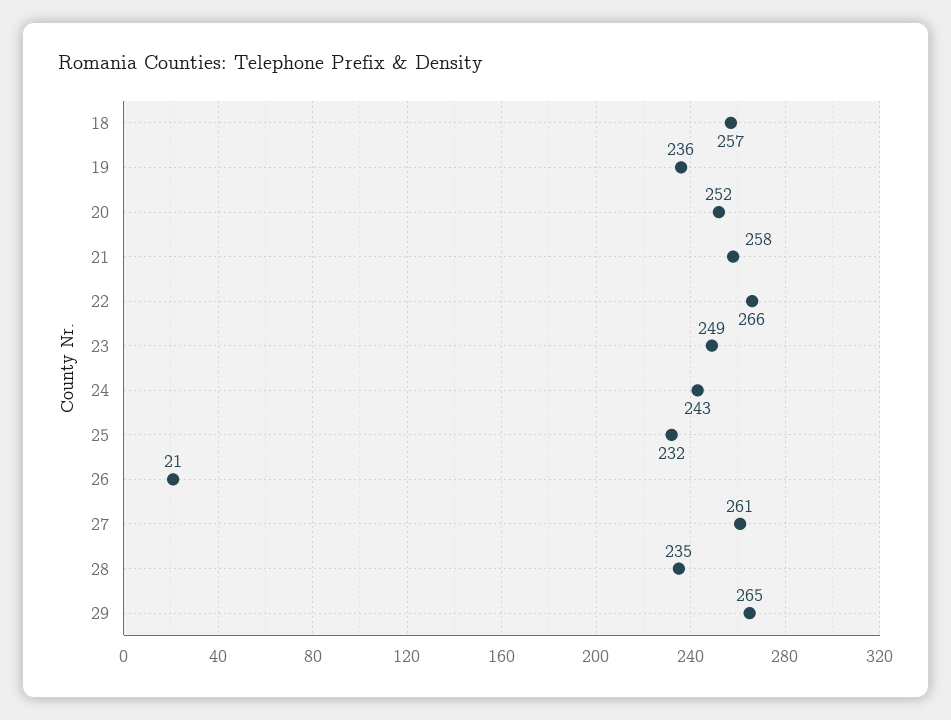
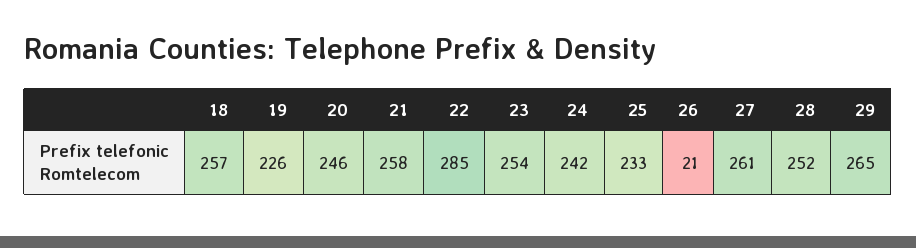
  {
    "18": 257,
-   "19": 236,
+   "19": 226,
-   "20": 252,
+   "20": 246,
    "21": 258,
-   "22": 266,
+   "22": 285,
-   "23": 249,
+   "23": 254,
-   "24": 243,
+   "24": 242,
-   "25": 232,
+   "25": 233,
    "26": 21,
    "27": 261,
-   "28": 235,
+   "28": 252,
    "29": 265
  }

